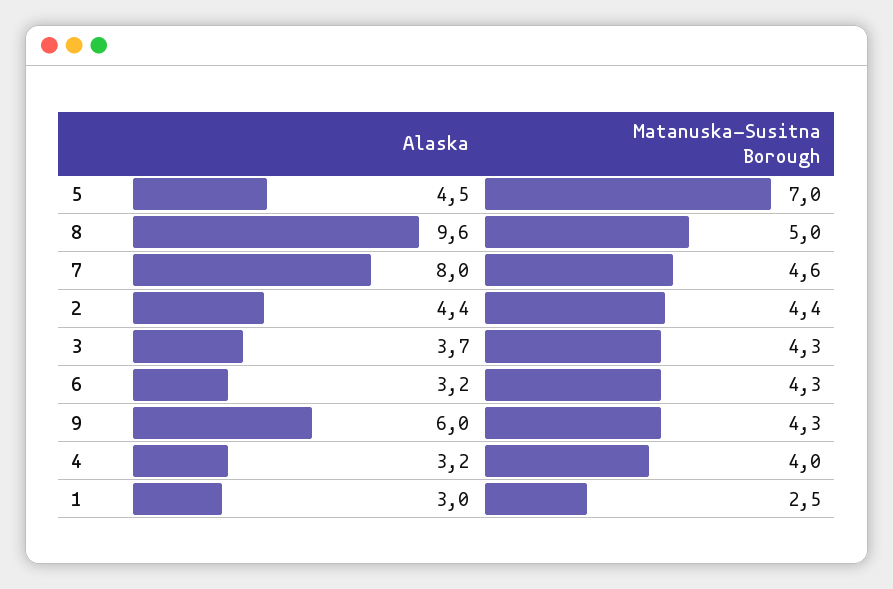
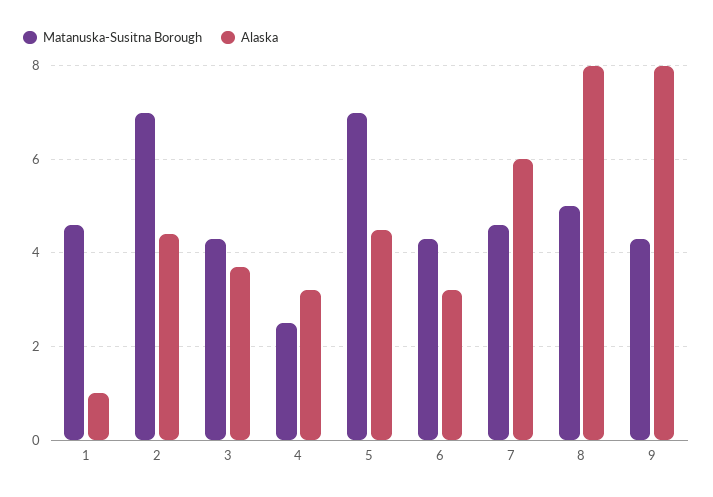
  {
    "Alaska": {
      "5": 4.5,
-     "8": 9.6,
+     "8": 8,
-     "7": 8,
+     "7": 6,
      "2": 4.4,
      "3": 3.7,
      "6": 3.2,
-     "9": 6,
+     "9": 8,
      "4": 3.2,
-     "1": 3
+     "1": 1
    },
    "Matanuska-Susitna Borough": {
      "5": 7,
      "8": 5,
      "7": 4.6,
-     "2": 4.4,
+     "2": 7,
      "3": 4.3,
      "6": 4.3,
      "9": 4.3,
-     "4": 4,
+     "4": 2.5,
-     "1": 2.5
+     "1": 4.5
    }
  }

